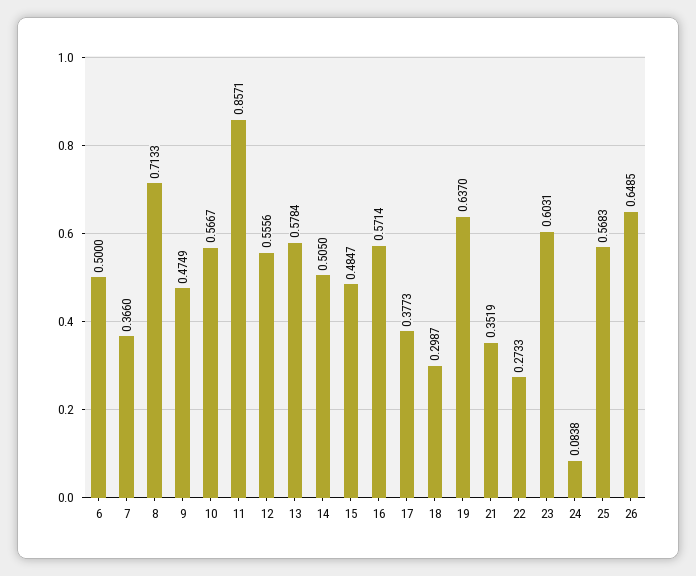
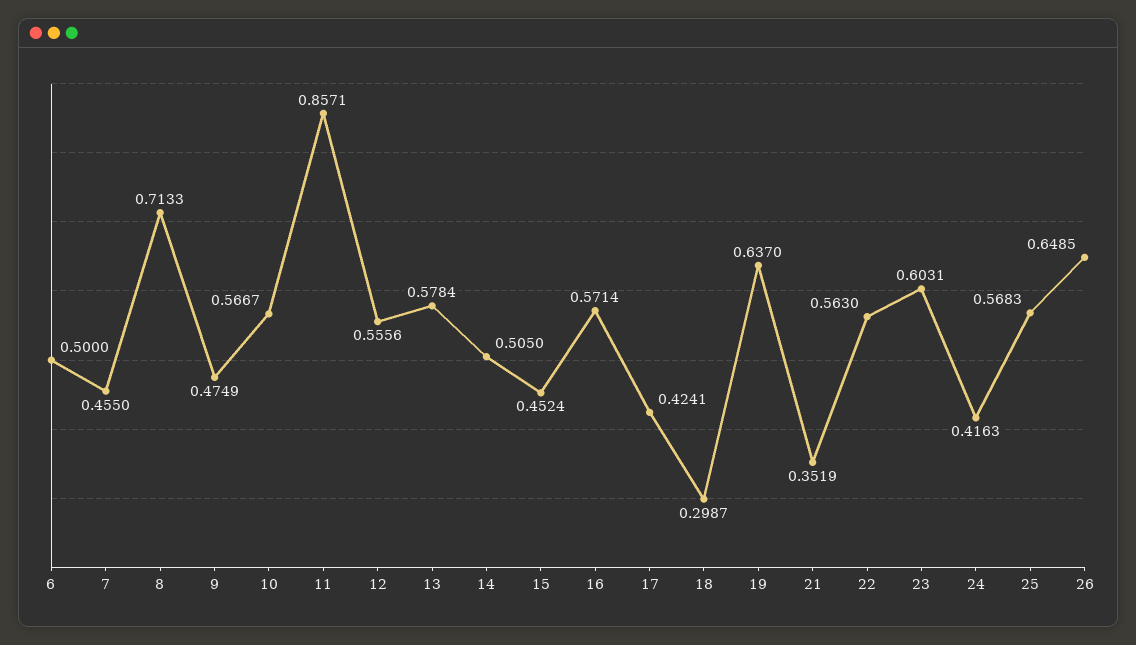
  {
    "6": 0.5,
-   "7": 0.366,
+   "7": 0.455,
    "8": 0.7133,
    "9": 0.4749,
    "10": 0.5667,
    "11": 0.8571,
    "12": 0.5556,
    "13": 0.5784,
    "14": 0.505,
-   "15": 0.4847,
+   "15": 0.4524,
    "16": 0.5714,
-   "17": 0.3773,
+   "17": 0.4241,
    "18": 0.2987,
    "19": 0.637,
    "21": 0.3519,
-   "22": 0.2733,
+   "22": 0.563,
    "23": 0.6031,
-   "24": 0.0838,
+   "24": 0.4163,
    "25": 0.5683,
    "26": 0.6485
  }

